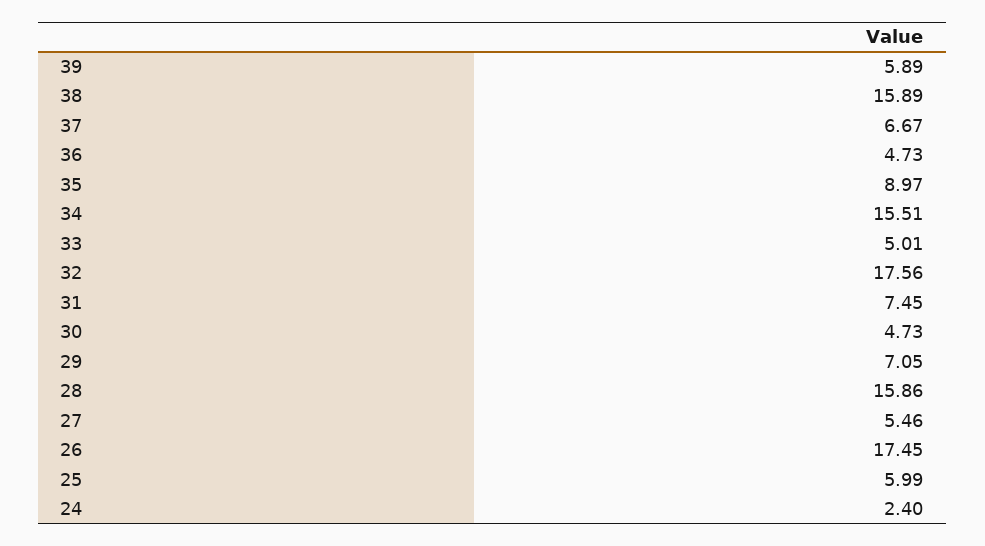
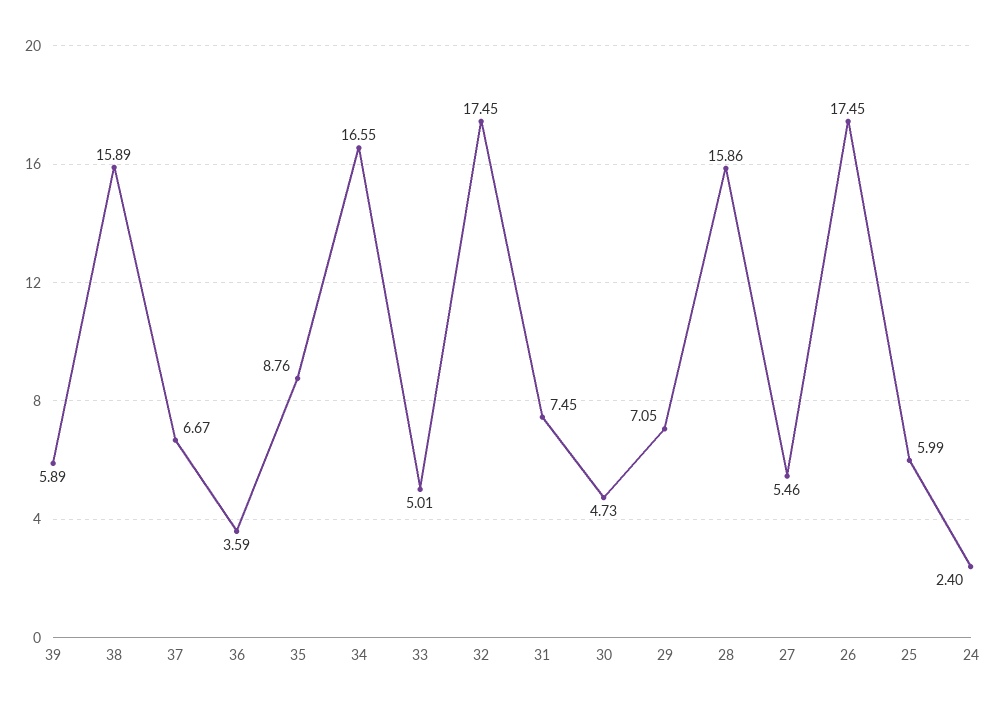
  {
    "39": 5.89,
    "38": 15.89,
    "37": 6.67,
-   "36": 4.73,
+   "36": 3.59,
-   "35": 8.97,
+   "35": 8.76,
-   "34": 15.51,
+   "34": 16.55,
    "33": 5.01,
-   "32": 17.56,
+   "32": 17.45,
    "31": 7.45,
    "30": 4.73,
    "29": 7.05,
    "28": 15.86,
    "27": 5.46,
    "26": 17.45,
    "25": 5.99,
    "24": 2.4
  }

